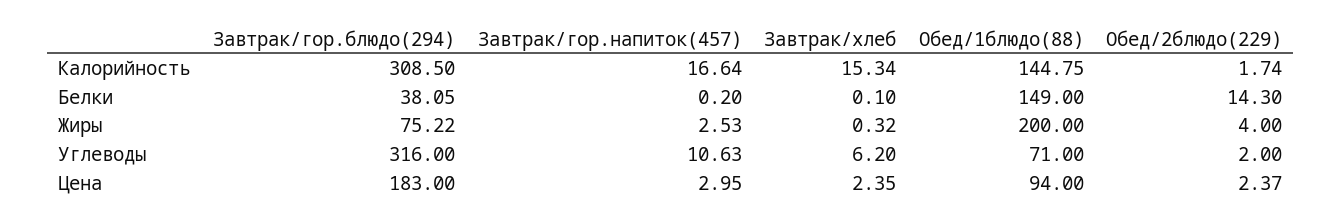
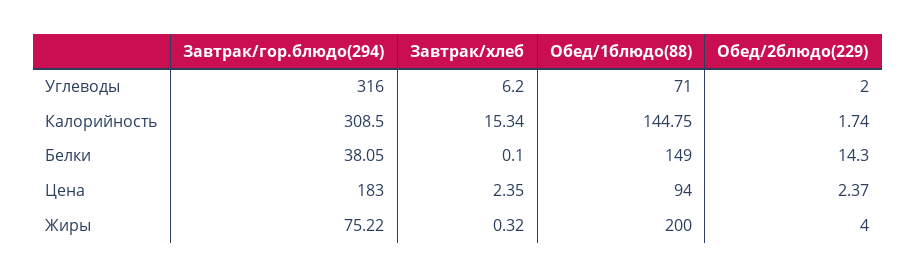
  {
    "Завтрак/гор.блюдо(294)": {
      "Калорийность": 308.5,
      "Белки": 38.05,
      "Жиры": 75.22,
      "Углеводы": 316,
      "Цена": 183
    },
-   "Завтрак/гор.напиток(457)": {
-     "Калорийность": 16.64,
-     "Белки": 0.2,
-     "Жиры": 2.53,
-     "Углеводы": 10.63,
-     "Цена": 2.95
-   },
    "Завтрак/хлеб": {
      "Калорийность": 15.34,
      "Белки": 0.1,
      "Жиры": 0.32,
      "Углеводы": 6.2,
      "Цена": 2.35
    },
    "Обед/1блюдо(88)": {
      "Калорийность": 144.75,
      "Белки": 149,
      "Жиры": 200,
      "Углеводы": 71,
      "Цена": 94
    },
    "Обед/2блюдо(229)": {
      "Калорийность": 1.74,
      "Белки": 14.3,
      "Жиры": 4,
      "Углеводы": 2,
      "Цена": 2.37
    }
  }

